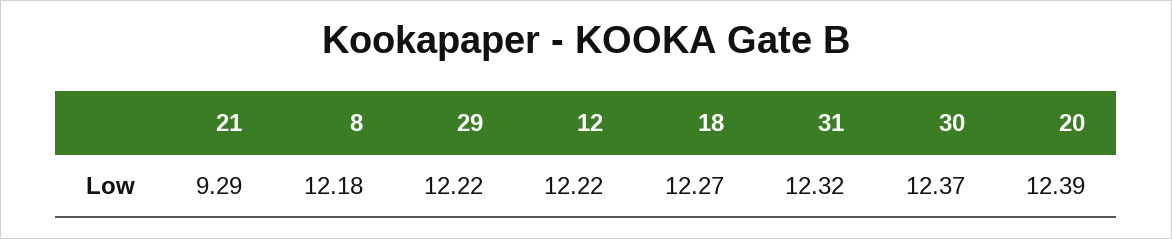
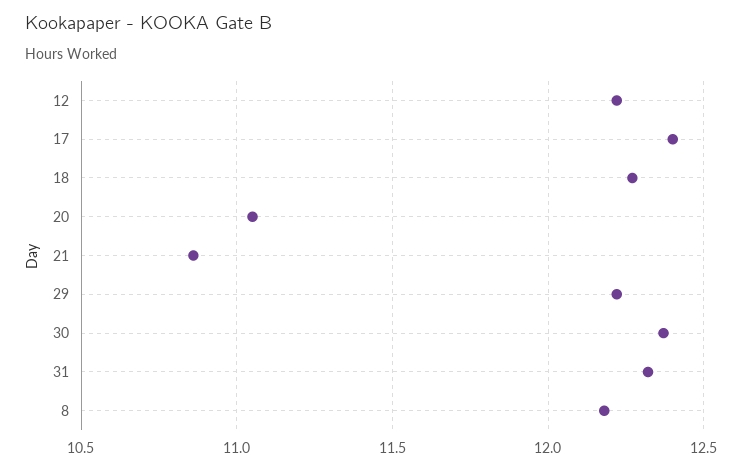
  {
-   "21": 9.29,
+   "21": 10.85,
    "8": 12.18,
    "29": 12.22,
    "12": 12.22,
    "18": 12.27,
    "31": 12.32,
    "30": 12.37,
-   "20": 12.39
+   "20": 11.05,
+   "17": 12.4
  }

